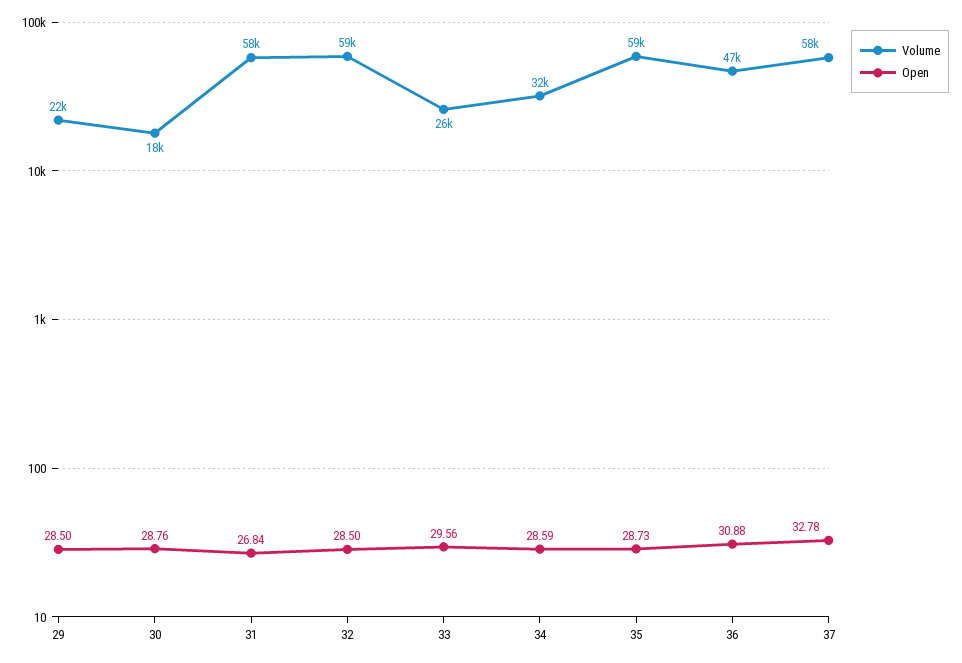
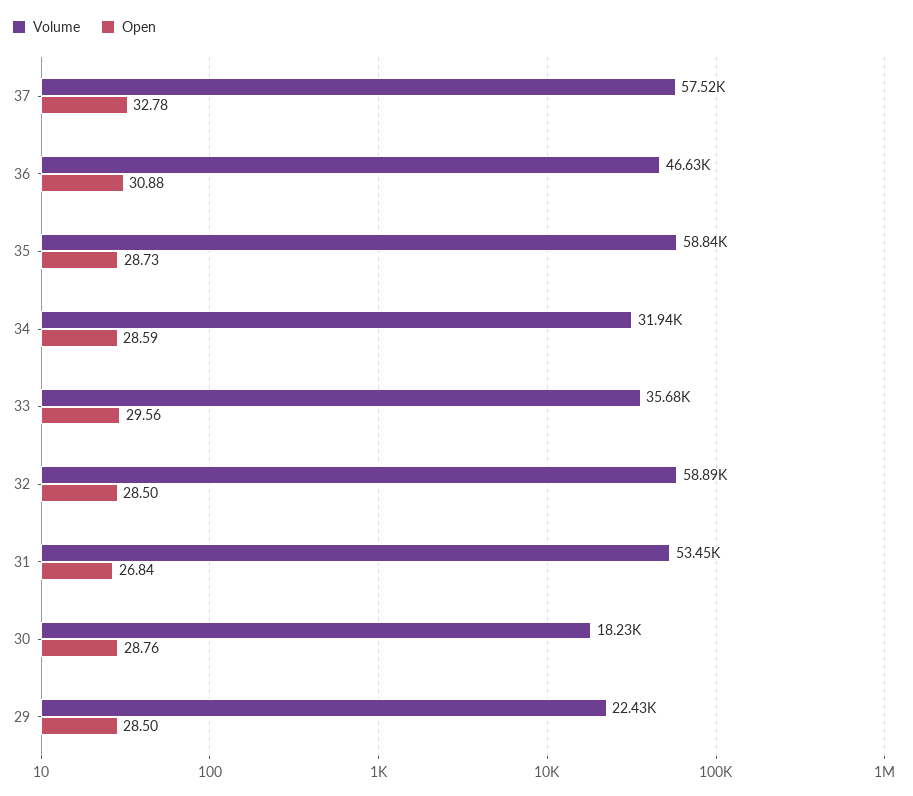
  {
    "Volume": {
      "29": 22430,
      "30": 18230,
-     "31": 58000,
+     "31": 53450,
      "32": 58890,
-     "33": 26000,
+     "33": 35680,
      "34": 31940,
      "35": 58840,
      "36": 46630,
      "37": 57520
    },
    "Open": {
      "29": 28.5,
      "30": 28.76,
      "31": 26.84,
      "32": 28.5,
      "33": 29.56,
      "34": 28.59,
      "35": 28.73,
      "36": 30.88,
      "37": 32.78
    }
  }

